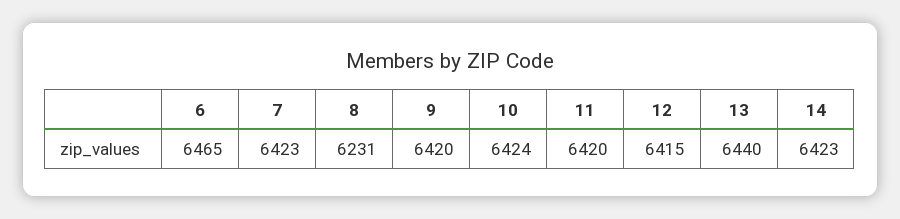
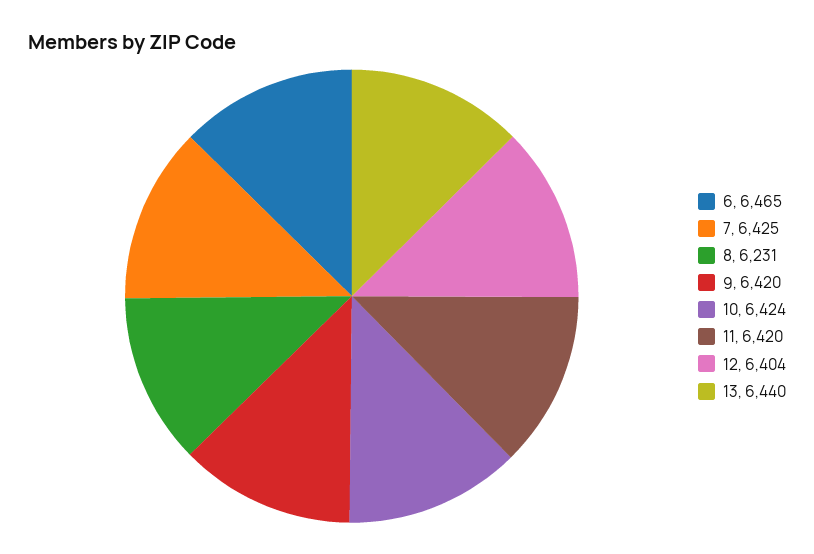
  {
    "6": 6465,
-   "7": 6423,
+   "7": 6425,
    "8": 6231,
    "9": 6420,
    "10": 6424,
    "11": 6420,
-   "12": 6415,
+   "12": 6404,
-   "13": 6440,
+   "13": 6440
-   "14": 6423
  }

